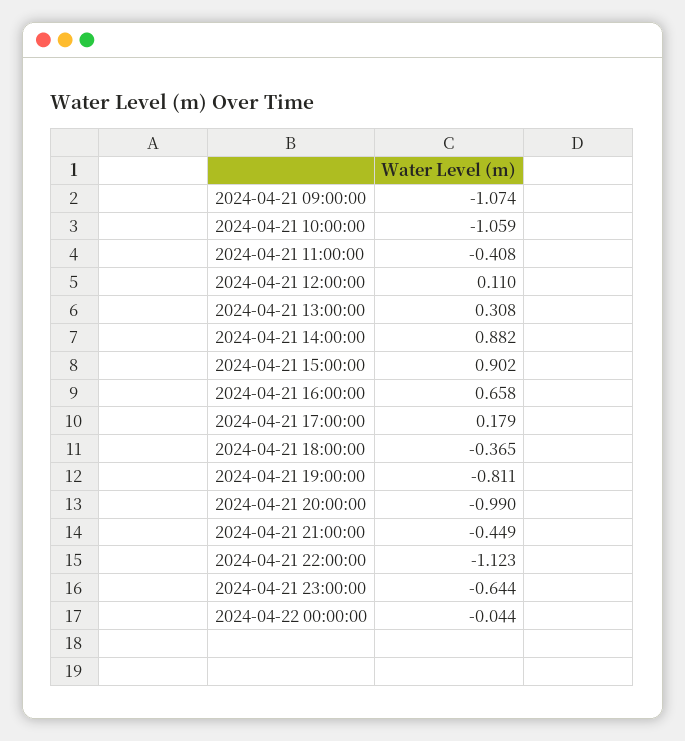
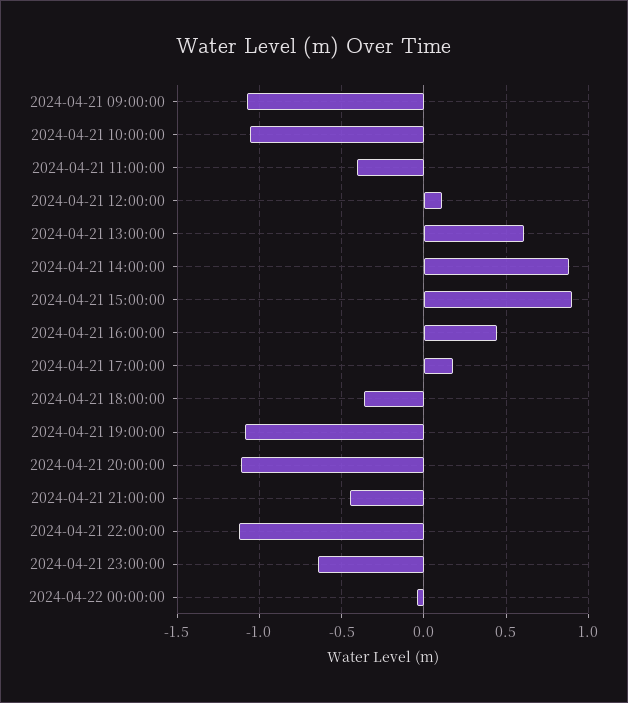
  {
    "2024-04-21 09:00:00": -1.074,
    "2024-04-21 10:00:00": -1.059,
    "2024-04-21 11:00:00": -0.408,
    "2024-04-21 12:00:00": 0.11,
-   "2024-04-21 13:00:00": 0.308,
+   "2024-04-21 13:00:00": 0.6,
    "2024-04-21 14:00:00": 0.882,
    "2024-04-21 15:00:00": 0.902,
-   "2024-04-21 16:00:00": 0.658,
+   "2024-04-21 16:00:00": 0.45,
    "2024-04-21 17:00:00": 0.179,
    "2024-04-21 18:00:00": -0.365,
-   "2024-04-21 19:00:00": -0.811,
+   "2024-04-21 19:00:00": -1.1,
-   "2024-04-21 20:00:00": -0.99,
+   "2024-04-21 20:00:00": -1.1,
    "2024-04-21 21:00:00": -0.449,
    "2024-04-21 22:00:00": -1.123,
    "2024-04-21 23:00:00": -0.644,
    "2024-04-22 00:00:00": -0.044
  }

